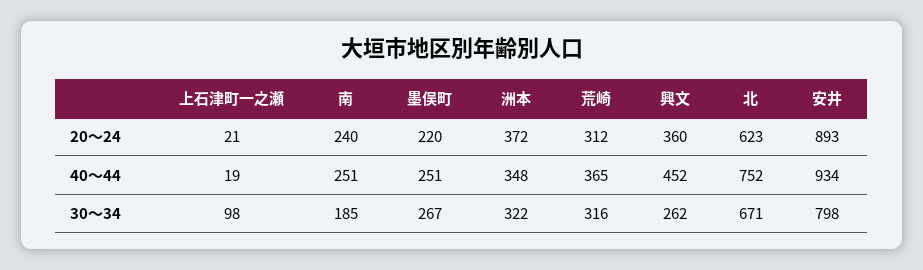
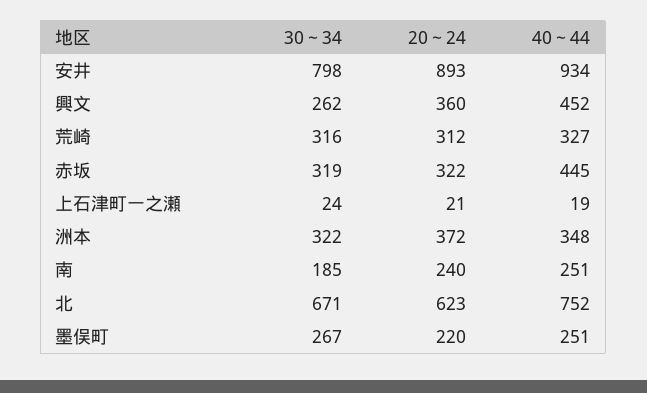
  {
    "上石津町一之瀬": {
      "20～24": 21,
      "40～44": 19,
-     "30～34": 98
+     "30～34": 24
    },
    "南": {
      "20～24": 240,
      "40～44": 251,
      "30～34": 185
    },
    "墨俣町": {
      "20～24": 220,
      "40～44": 251,
      "30～34": 267
    },
    "洲本": {
      "20～24": 372,
      "40～44": 348,
      "30～34": 322
    },
    "荒崎": {
      "20～24": 312,
-     "40～44": 365,
+     "40～44": 327,
      "30～34": 316
    },
    "興文": {
      "20～24": 360,
      "40～44": 452,
      "30～34": 262
    },
    "北": {
      "20～24": 623,
      "40～44": 752,
      "30～34": 671
    },
    "安井": {
      "20～24": 893,
      "40～44": 934,
      "30～34": 798
-   }
+   },
+   "赤坂": {
+     "30～34": 319,
+     "20～24": 322,
+     "40～44": 445
+   }
  }

